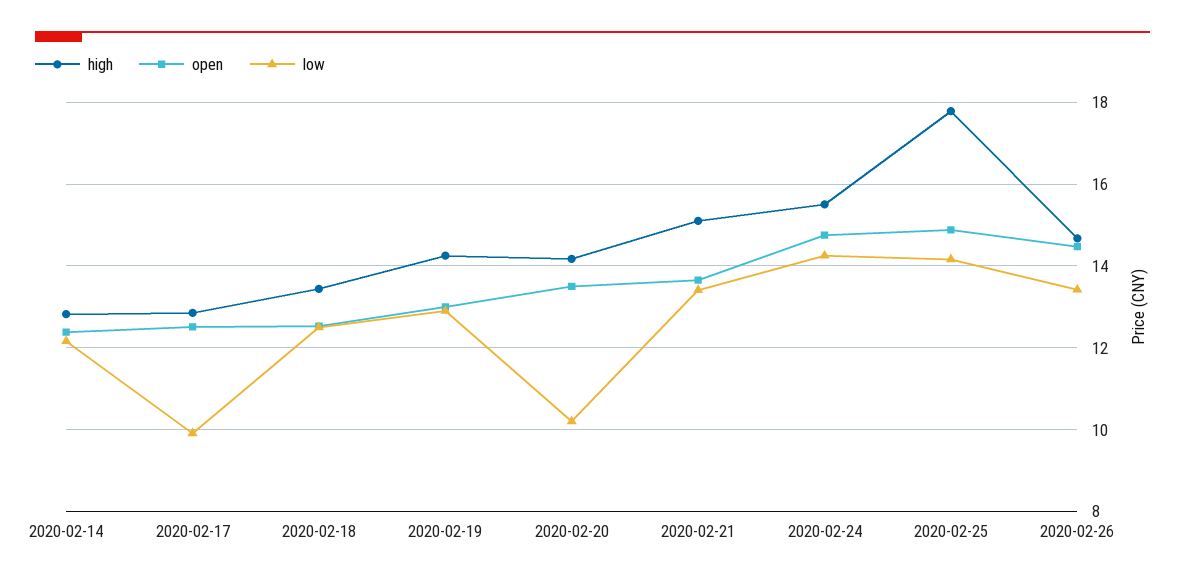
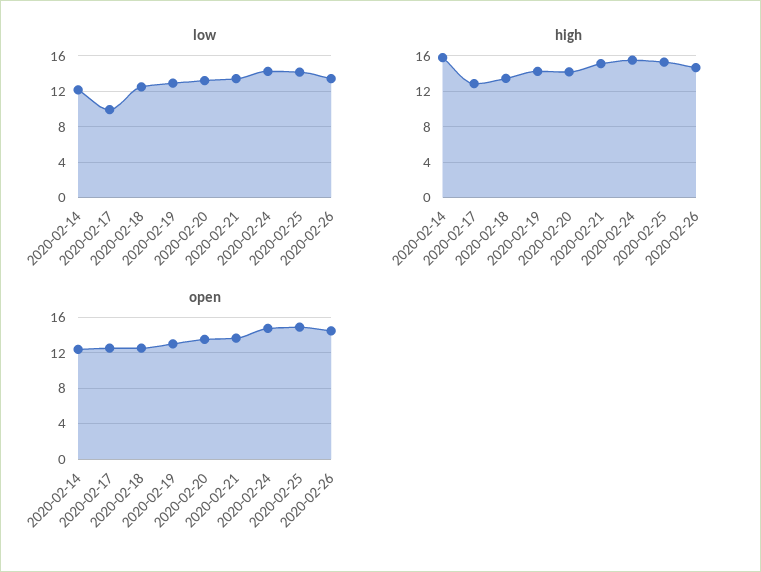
  {
    "high": {
-     "2020-02-14": 12.8,
+     "2020-02-14": 16,
      "2020-02-17": 12.8,
      "2020-02-18": 13.4,
      "2020-02-19": 14.2,
      "2020-02-20": 14.2,
      "2020-02-21": 15.2,
      "2020-02-24": 15.6,
-     "2020-02-25": 17.8,
+     "2020-02-25": 15,
      "2020-02-26": 14.6
    },
    "open": {
      "2020-02-14": 12.4,
      "2020-02-17": 12.6,
      "2020-02-18": 12.6,
      "2020-02-19": 13,
      "2020-02-20": 13.6,
      "2020-02-21": 13.6,
      "2020-02-24": 14.8,
      "2020-02-25": 14.8,
      "2020-02-26": 14.4
    },
    "low": {
      "2020-02-14": 12.2,
      "2020-02-17": 10,
      "2020-02-18": 12.6,
      "2020-02-19": 13,
-     "2020-02-20": 10.2,
+     "2020-02-20": 13,
      "2020-02-21": 13.4,
      "2020-02-24": 14.2,
      "2020-02-25": 14.2,
      "2020-02-26": 13.4
    }
  }

